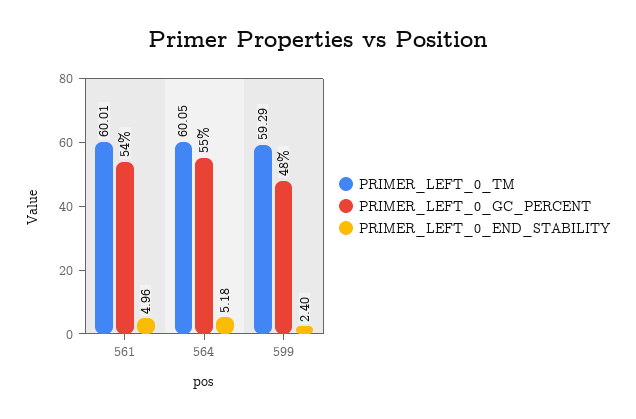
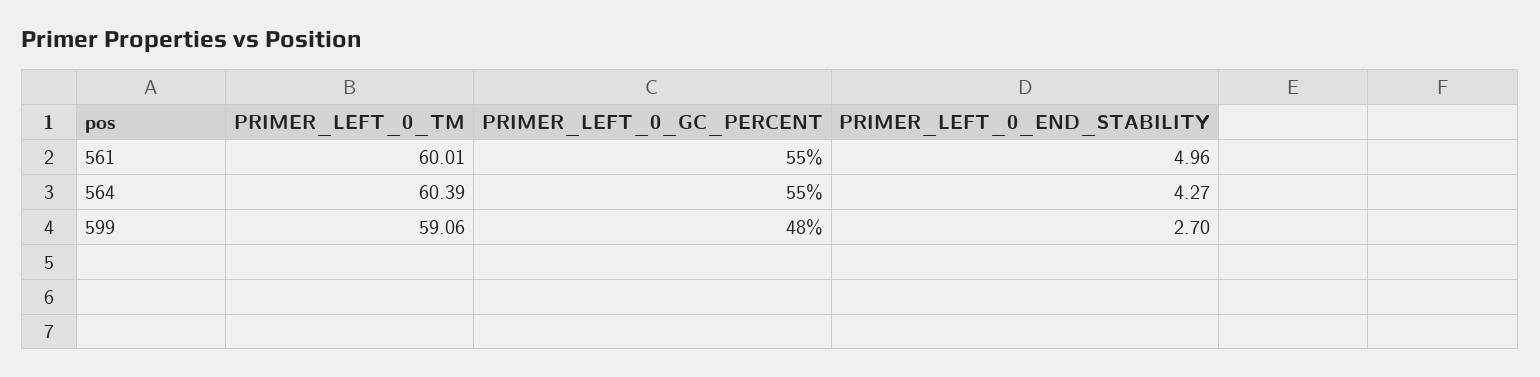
  {
    "PRIMER_LEFT_0_TM": {
      "561": 60.01,
-     "564": 60.05,
+     "564": 60.39,
-     "599": 59.29
+     "599": 59.06
    },
    "PRIMER_LEFT_0_GC_PERCENT": {
-     "561": 54,
+     "561": 55,
      "564": 55,
      "599": 48
    },
    "PRIMER_LEFT_0_END_STABILITY": {
      "561": 4.96,
-     "564": 5.18,
+     "564": 4.27,
-     "599": 2.4
+     "599": 2.7
    }
  }

